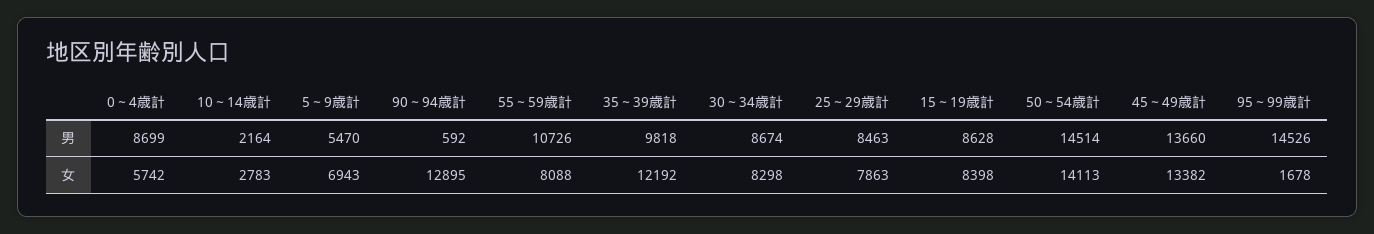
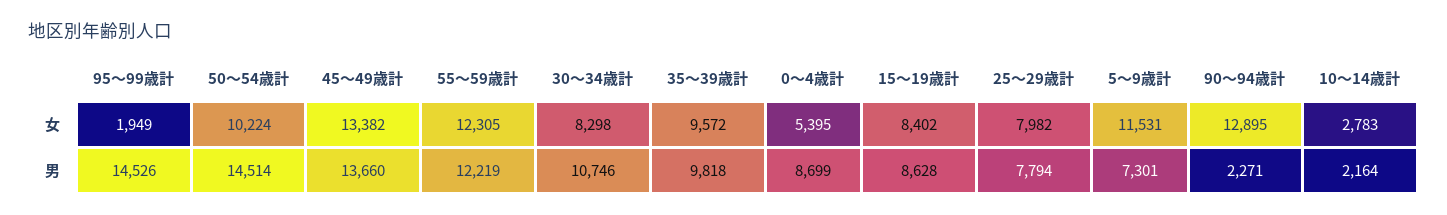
  {
    "0～4歳計": {
      "男": 8699,
-     "女": 5742
+     "女": 5395
    },
    "10～14歳計": {
      "男": 2164,
      "女": 2783
    },
    "5～9歳計": {
-     "男": 5470,
+     "男": 7301,
-     "女": 6943
+     "女": 11531
    },
    "90～94歳計": {
-     "男": 592,
+     "男": 2271,
      "女": 12895
    },
    "55～59歳計": {
-     "男": 10726,
+     "男": 12219,
-     "女": 8088
+     "女": 12305
    },
    "35～39歳計": {
      "男": 9818,
-     "女": 12192
+     "女": 9572
    },
    "30～34歳計": {
-     "男": 8674,
+     "男": 10746,
      "女": 8298
    },
    "25～29歳計": {
-     "男": 8463,
+     "男": 7794,
-     "女": 7863
+     "女": 7982
    },
    "15～19歳計": {
      "男": 8628,
-     "女": 8398
+     "女": 8402
    },
    "50～54歳計": {
      "男": 14514,
-     "女": 14113
+     "女": 10224
    },
    "45～49歳計": {
      "男": 13660,
      "女": 13382
    },
    "95～99歳計": {
      "男": 14526,
-     "女": 1678
+     "女": 1949
    }
  }

